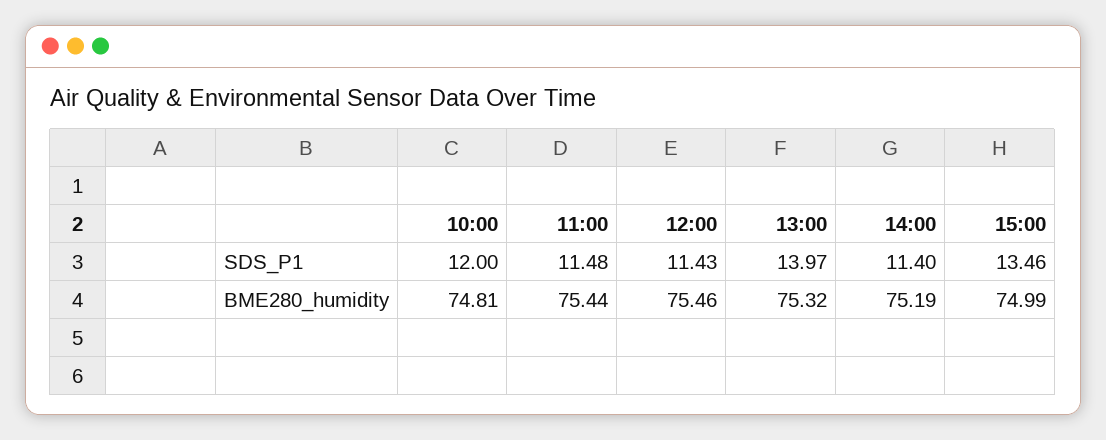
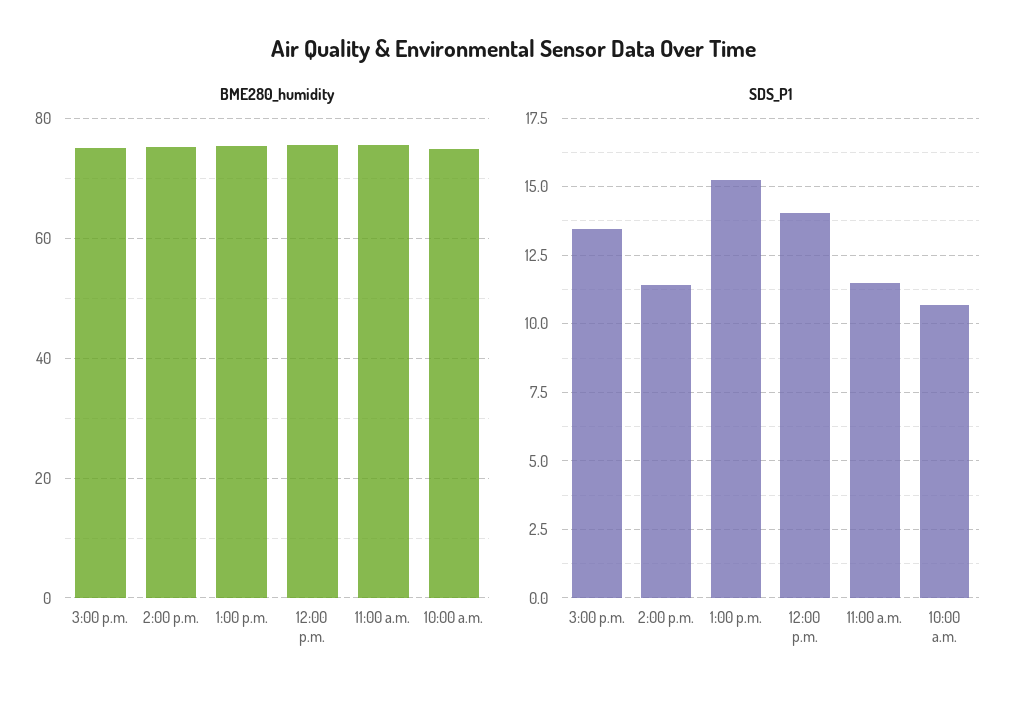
  {
    "SDS_P1": {
-     "10:00": 12,
+     "10:00": 10.75,
      "11:00": 11.48,
-     "12:00": 11.43,
+     "12:00": 14,
-     "13:00": 13.97,
+     "13:00": 15.25,
      "14:00": 11.4,
      "15:00": 13.46
    },
    "BME280_humidity": {
      "10:00": 74.81,
      "11:00": 75.44,
      "12:00": 75.46,
      "13:00": 75.32,
      "14:00": 75.19,
      "15:00": 74.99
    }
  }

